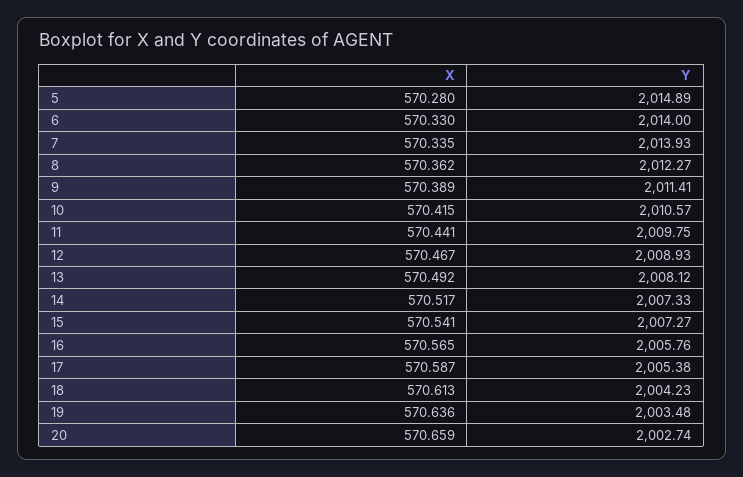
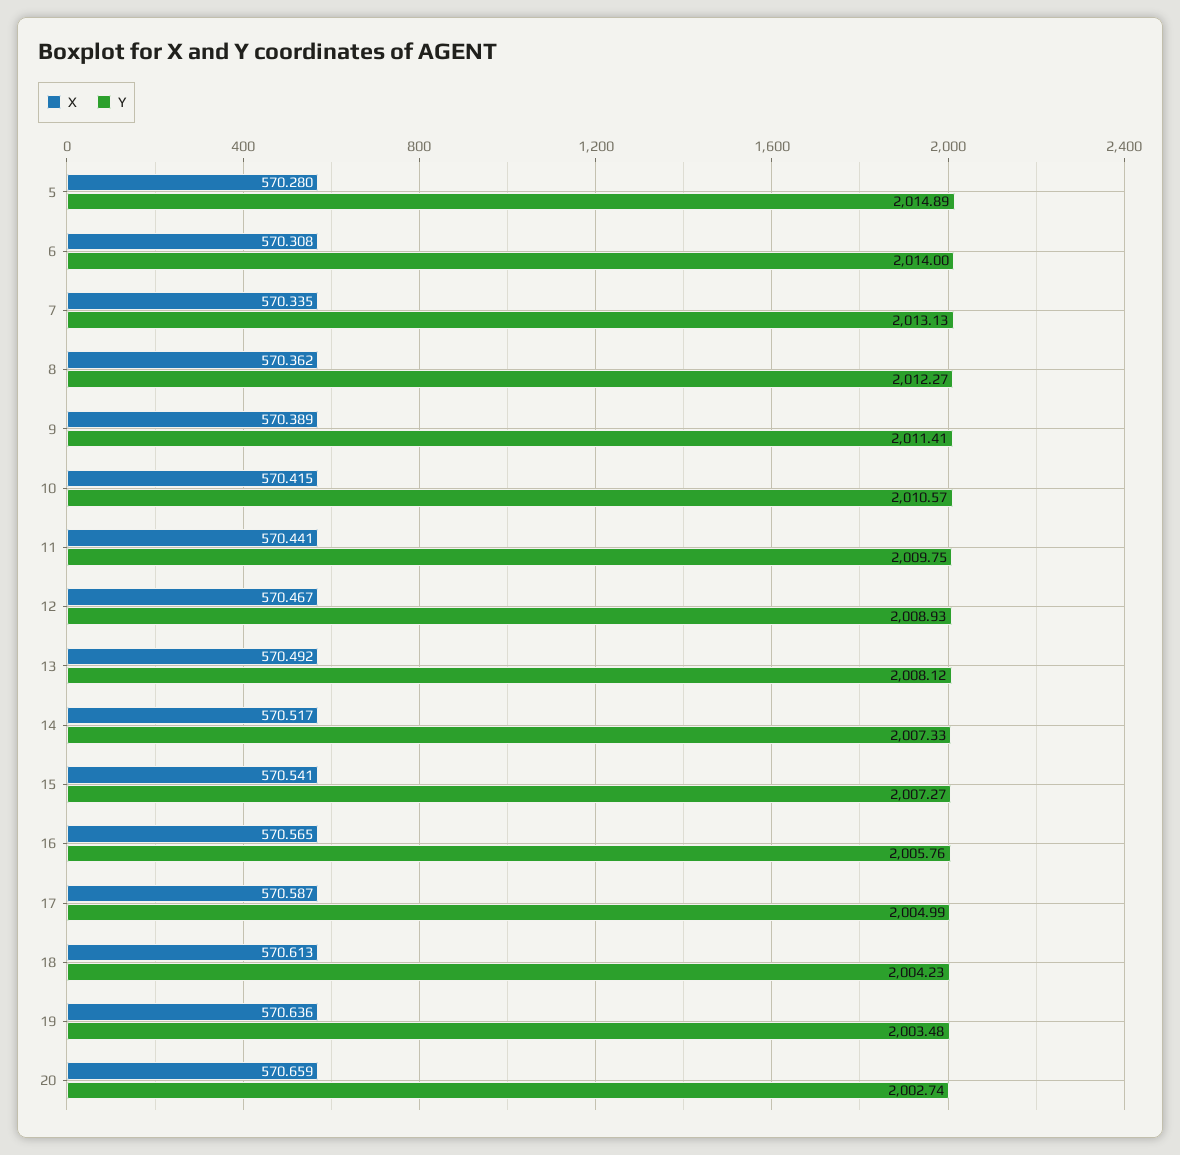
  {
    "X": {
      "5": 570.28,
-     "6": 570.33,
+     "6": 570.308,
      "7": 570.335,
      "8": 570.362,
      "9": 570.389,
      "10": 570.415,
      "11": 570.441,
      "12": 570.467,
      "13": 570.492,
      "14": 570.517,
      "15": 570.541,
      "16": 570.565,
      "17": 570.587,
      "18": 570.613,
      "19": 570.636,
      "20": 570.659
    },
    "Y": {
      "5": 2014.89,
      "6": 2014,
-     "7": 2013.93,
+     "7": 2013.13,
      "8": 2012.27,
      "9": 2011.41,
      "10": 2010.57,
      "11": 2009.75,
      "12": 2008.93,
      "13": 2008.12,
      "14": 2007.33,
      "15": 2007.27,
      "16": 2005.76,
-     "17": 2005.38,
+     "17": 2004.99,
      "18": 2004.23,
      "19": 2003.48,
      "20": 2002.74
    }
  }

